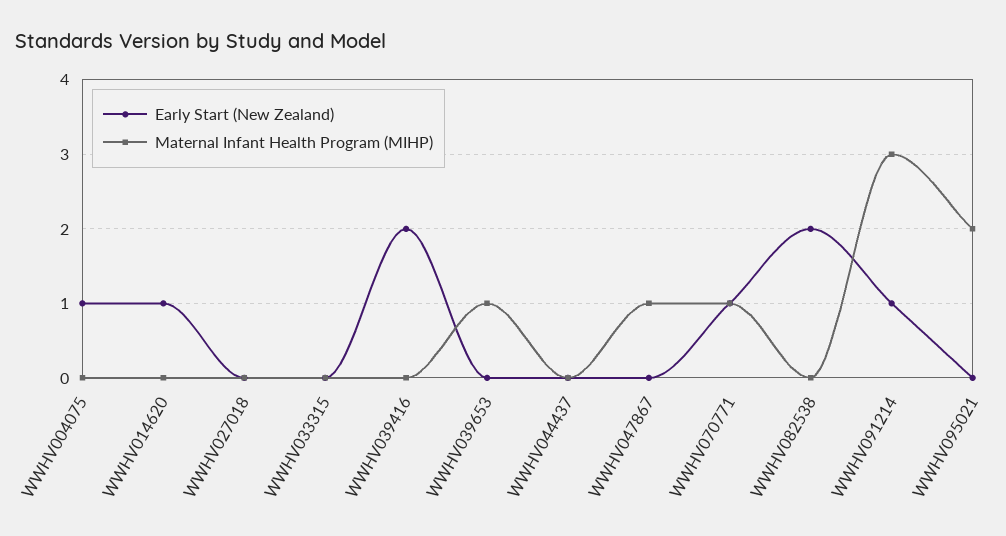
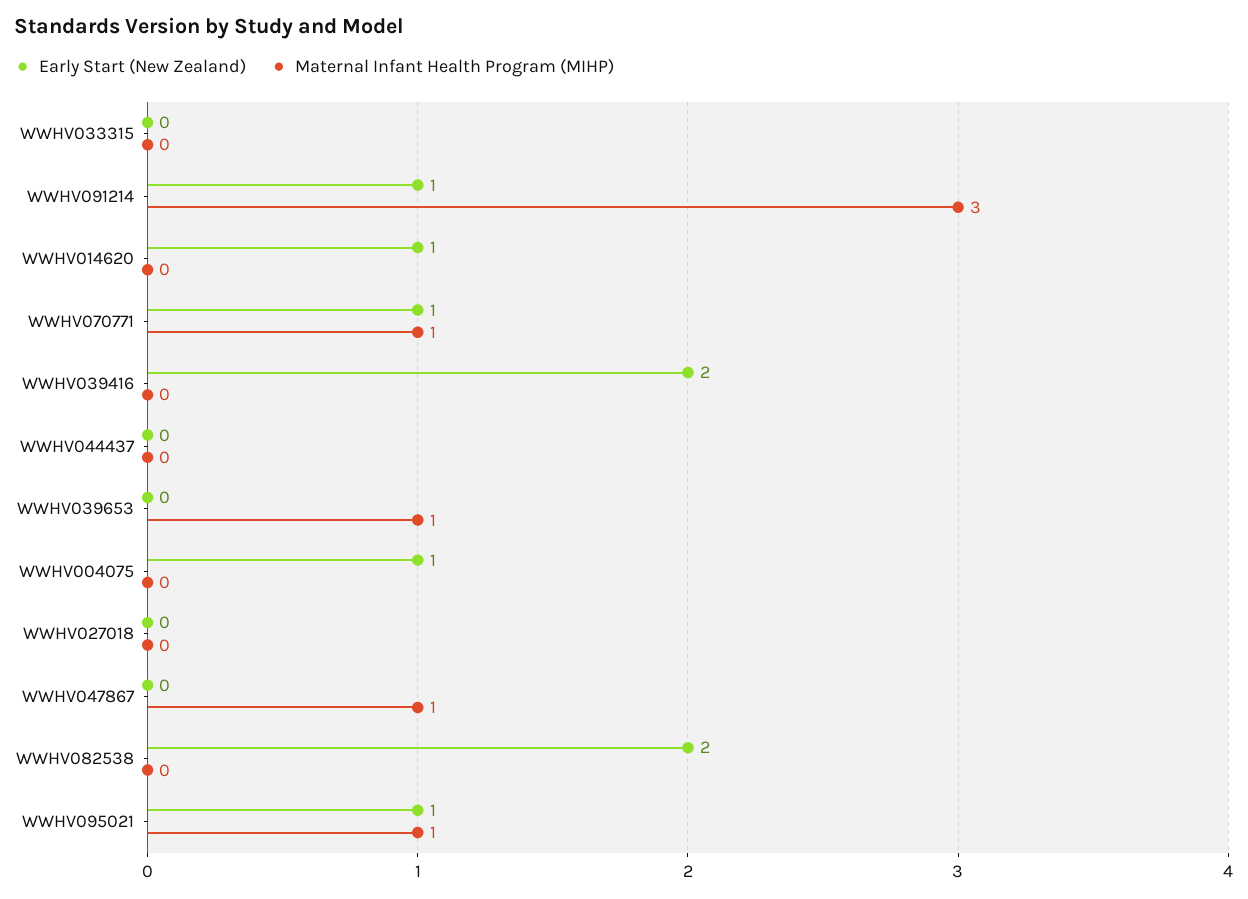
  {
    "Early Start (New Zealand)": {
      "WWHV004075": 1,
      "WWHV014620": 1,
      "WWHV027018": 0,
      "WWHV033315": 0,
      "WWHV039416": 2,
      "WWHV039653": 0,
      "WWHV044437": 0,
      "WWHV047867": 0,
      "WWHV070771": 1,
      "WWHV082538": 2,
      "WWHV091214": 1,
-     "WWHV095021": 0
+     "WWHV095021": 1
    },
    "Maternal Infant Health Program (MIHP)": {
      "WWHV004075": 0,
      "WWHV014620": 0,
      "WWHV027018": 0,
      "WWHV033315": 0,
      "WWHV039416": 0,
      "WWHV039653": 1,
      "WWHV044437": 0,
      "WWHV047867": 1,
      "WWHV070771": 1,
      "WWHV082538": 0,
      "WWHV091214": 3,
-     "WWHV095021": 2
+     "WWHV095021": 1
    }
  }

